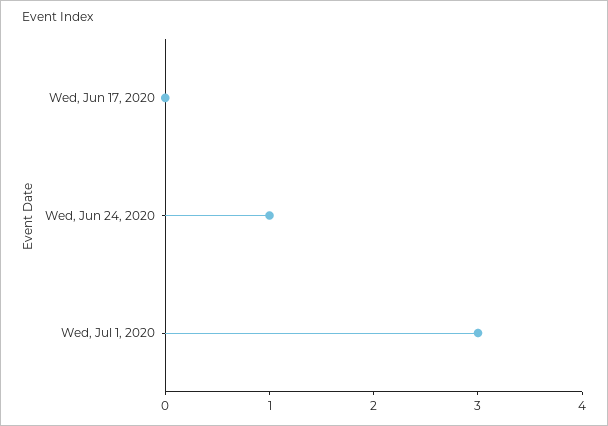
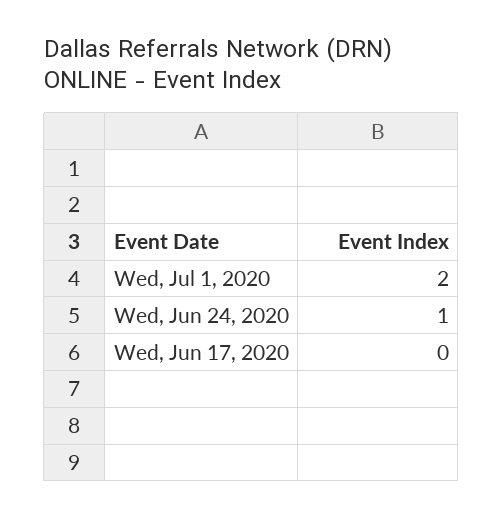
  {
    "Wed, Jun 17, 2020": 0,
    "Wed, Jun 24, 2020": 1,
-   "Wed, Jul 1, 2020": 3
+   "Wed, Jul 1, 2020": 2
  }

